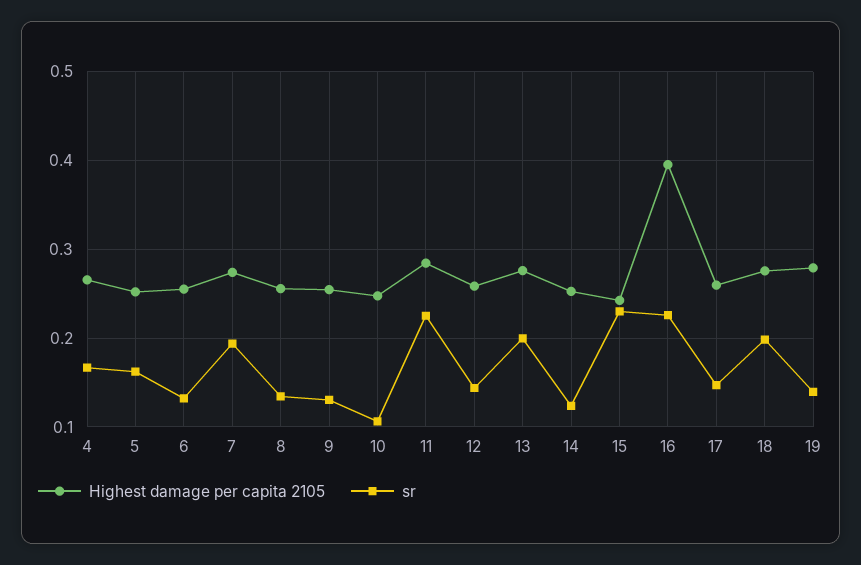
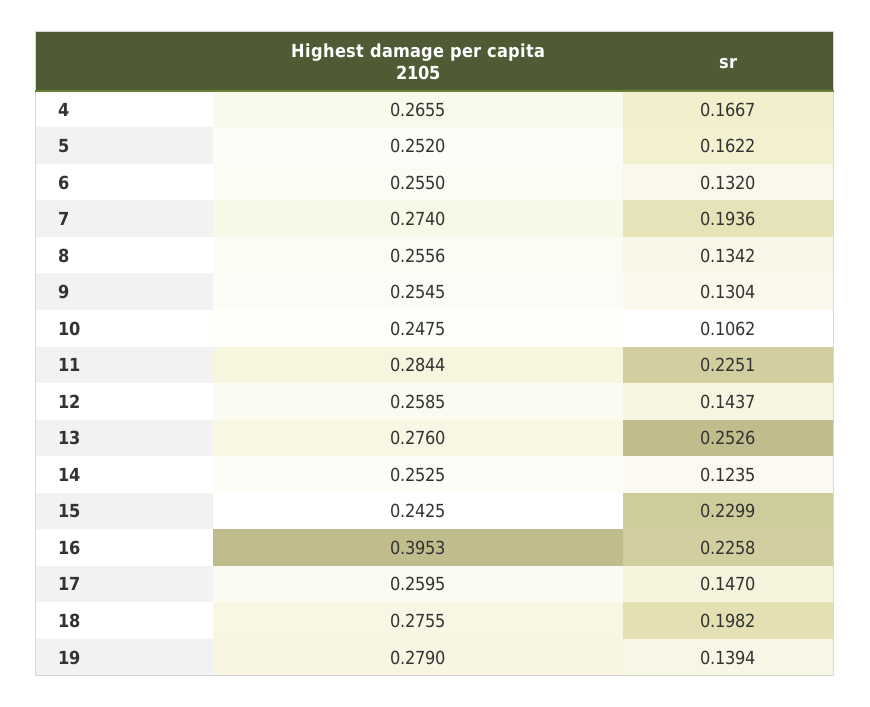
  {
    "Highest damage per capita 2105": {
      "4": 0.2655,
      "5": 0.252,
      "6": 0.255,
      "7": 0.274,
      "8": 0.2556,
      "9": 0.2545,
      "10": 0.2475,
      "11": 0.2844,
      "12": 0.2585,
      "13": 0.276,
      "14": 0.2525,
      "15": 0.2425,
      "16": 0.3953,
      "17": 0.2595,
      "18": 0.2755,
      "19": 0.279
    },
    "sr": {
      "4": 0.1667,
      "5": 0.1622,
      "6": 0.132,
      "7": 0.1936,
      "8": 0.1342,
      "9": 0.1304,
      "10": 0.1062,
      "11": 0.2251,
      "12": 0.1437,
-     "13": 0.2,
+     "13": 0.2526,
      "14": 0.1235,
      "15": 0.2299,
      "16": 0.2258,
      "17": 0.147,
      "18": 0.1982,
      "19": 0.1394
    }
  }

